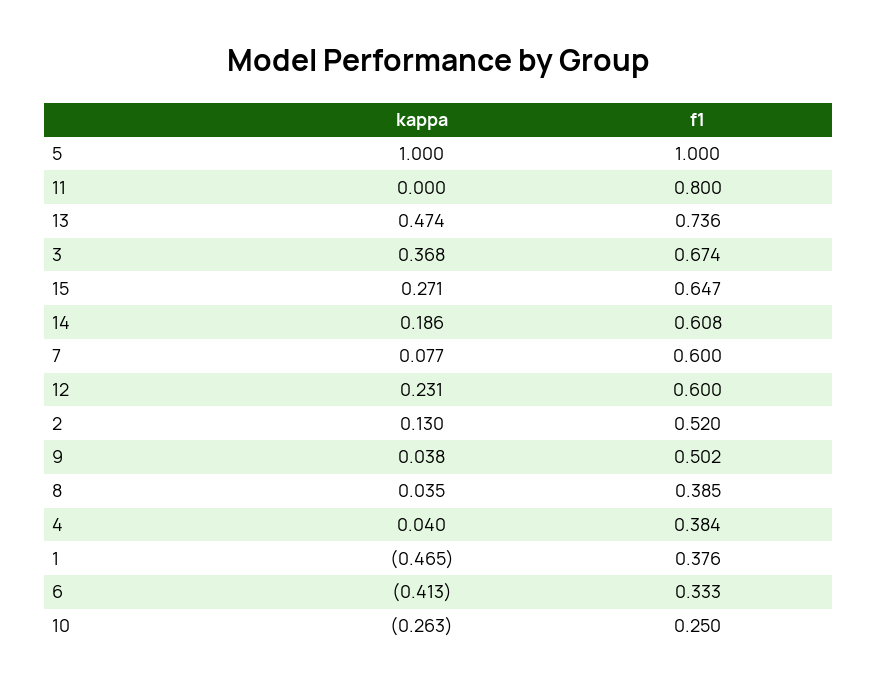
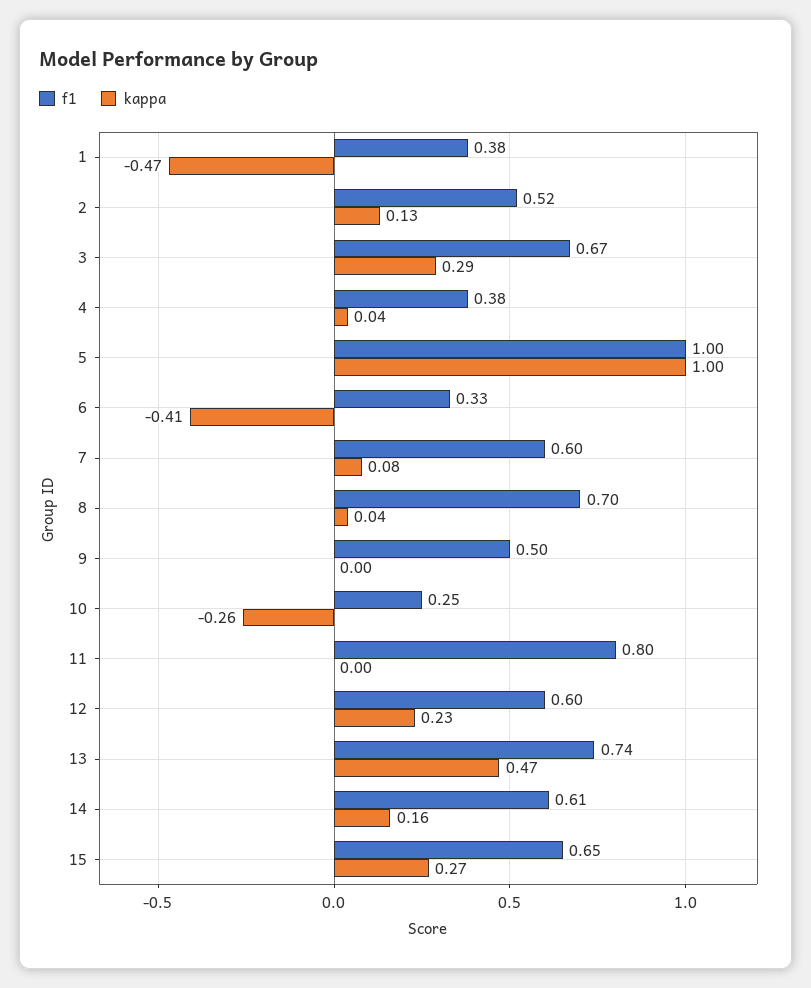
  {
    "kappa": {
      "5": 1,
      "11": 0,
      "13": 0.474,
-     "3": 0.368,
+     "3": 0.29,
      "15": 0.271,
-     "14": 0.186,
+     "14": 0.16,
      "7": 0.077,
      "12": 0.231,
      "2": 0.13,
-     "9": 0.038,
+     "9": 0,
      "8": 0.035,
      "4": 0.04,
      "1": -0.465,
      "6": -0.413,
      "10": -0.263
    },
    "f1": {
      "5": 1,
      "11": 0.8,
      "13": 0.736,
      "3": 0.674,
      "15": 0.647,
      "14": 0.608,
      "7": 0.6,
      "12": 0.6,
      "2": 0.52,
      "9": 0.502,
-     "8": 0.385,
+     "8": 0.7,
      "4": 0.384,
      "1": 0.376,
      "6": 0.333,
      "10": 0.25
    }
  }

